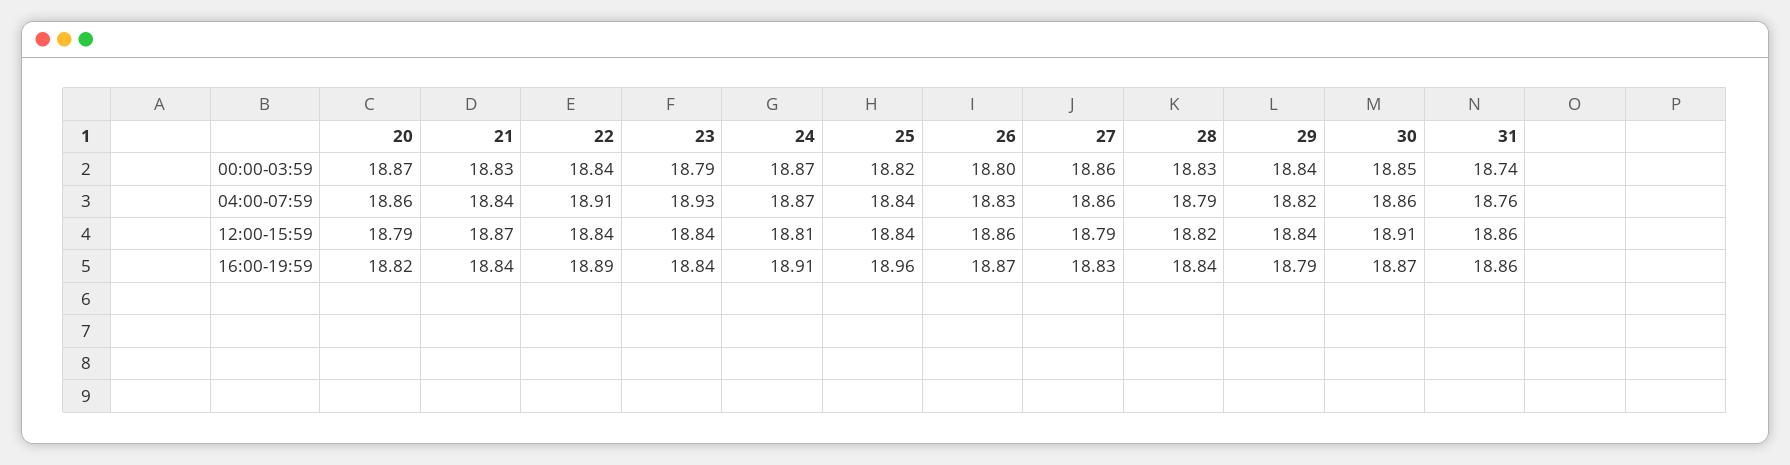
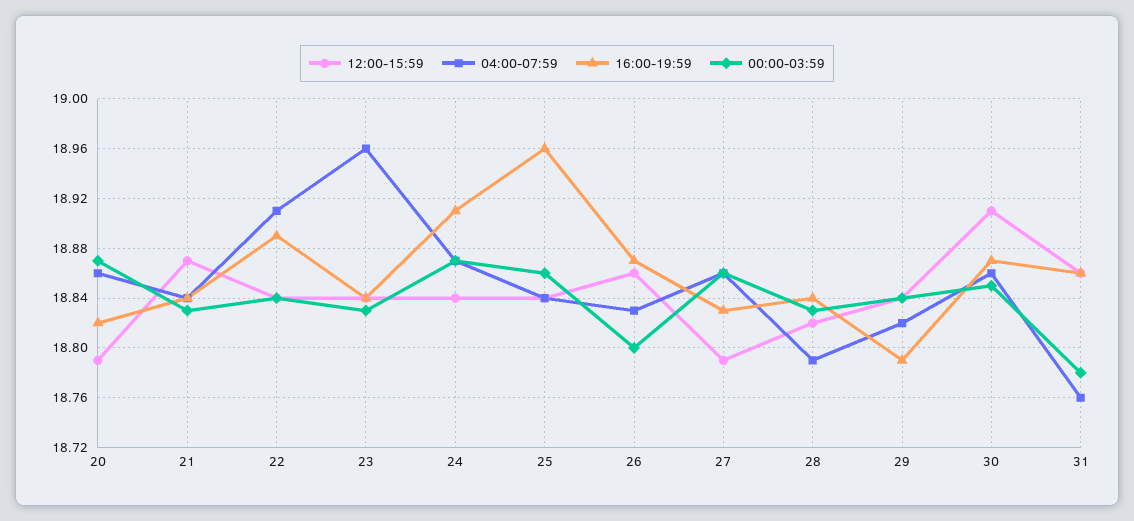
  {
    "00:00-03:59": {
      "20": 18.87,
      "21": 18.83,
      "22": 18.84,
-     "23": 18.79,
+     "23": 18.83,
      "24": 18.87,
-     "25": 18.82,
+     "25": 18.86,
      "26": 18.8,
      "27": 18.86,
      "28": 18.83,
      "29": 18.84,
      "30": 18.85,
-     "31": 18.74
+     "31": 18.78
    },
    "04:00-07:59": {
      "20": 18.86,
      "21": 18.84,
      "22": 18.91,
-     "23": 18.93,
+     "23": 18.96,
      "24": 18.87,
      "25": 18.84,
      "26": 18.83,
      "27": 18.86,
      "28": 18.79,
      "29": 18.82,
      "30": 18.86,
      "31": 18.76
    },
    "12:00-15:59": {
      "20": 18.79,
      "21": 18.87,
      "22": 18.84,
      "23": 18.84,
-     "24": 18.81,
+     "24": 18.84,
      "25": 18.84,
      "26": 18.86,
      "27": 18.79,
      "28": 18.82,
      "29": 18.84,
      "30": 18.91,
      "31": 18.86
    },
    "16:00-19:59": {
      "20": 18.82,
      "21": 18.84,
      "22": 18.89,
      "23": 18.84,
      "24": 18.91,
      "25": 18.96,
      "26": 18.87,
      "27": 18.83,
      "28": 18.84,
      "29": 18.79,
      "30": 18.87,
      "31": 18.86
    }
  }

